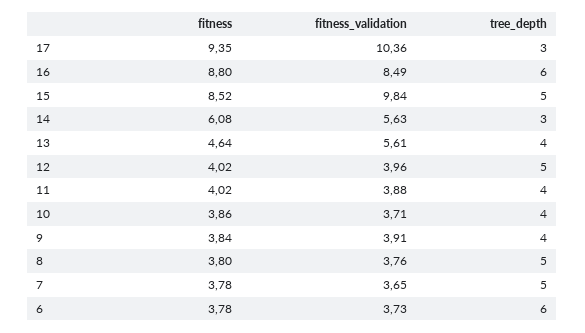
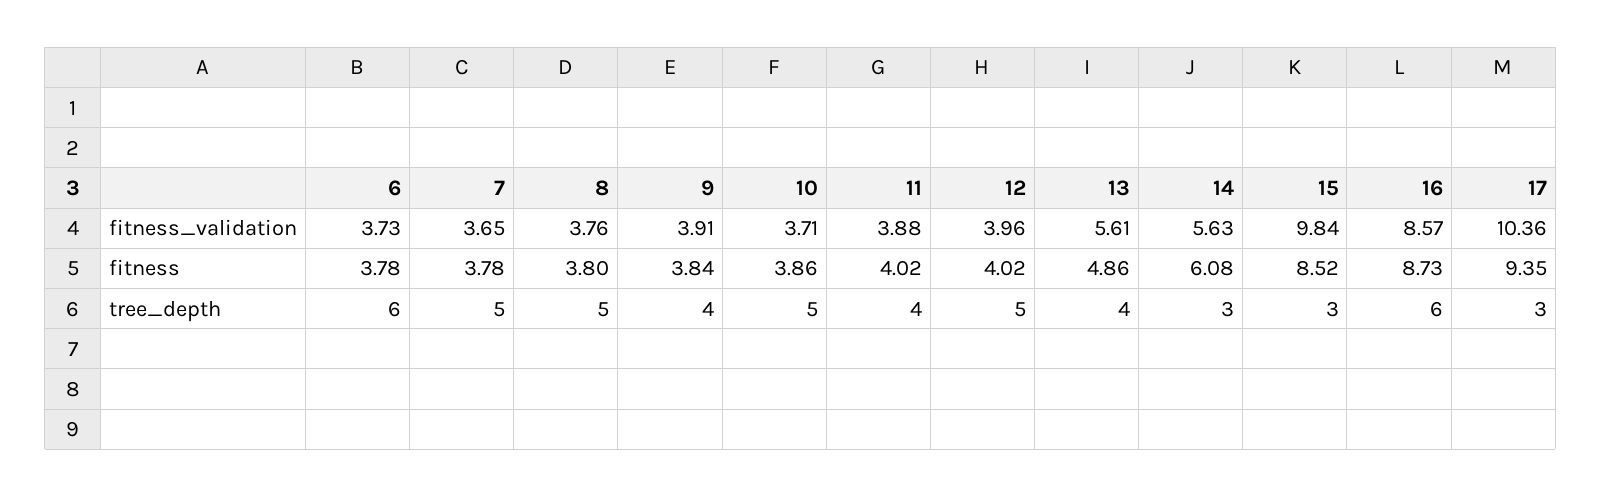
  {
    "fitness": {
      "17": 9.35,
-     "16": 8.8,
+     "16": 8.73,
      "15": 8.52,
      "14": 6.08,
-     "13": 4.64,
+     "13": 4.86,
      "12": 4.02,
      "11": 4.02,
      "10": 3.86,
      "9": 3.84,
      "8": 3.8,
      "7": 3.78,
      "6": 3.78
    },
    "fitness_validation": {
      "17": 10.36,
-     "16": 8.49,
+     "16": 8.57,
      "15": 9.84,
      "14": 5.63,
      "13": 5.61,
      "12": 3.96,
      "11": 3.88,
      "10": 3.71,
      "9": 3.91,
      "8": 3.76,
      "7": 3.65,
      "6": 3.73
    },
    "tree_depth": {
      "17": 3,
      "16": 6,
-     "15": 5,
+     "15": 3,
      "14": 3,
      "13": 4,
      "12": 5,
      "11": 4,
-     "10": 4,
+     "10": 5,
      "9": 4,
      "8": 5,
      "7": 5,
      "6": 6
    }
  }

